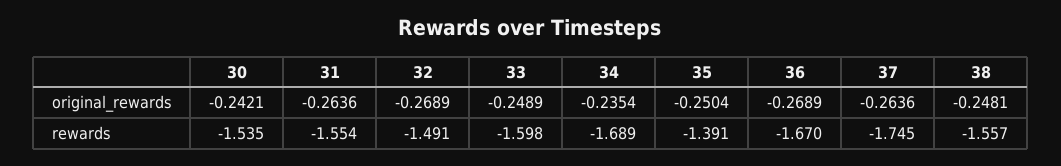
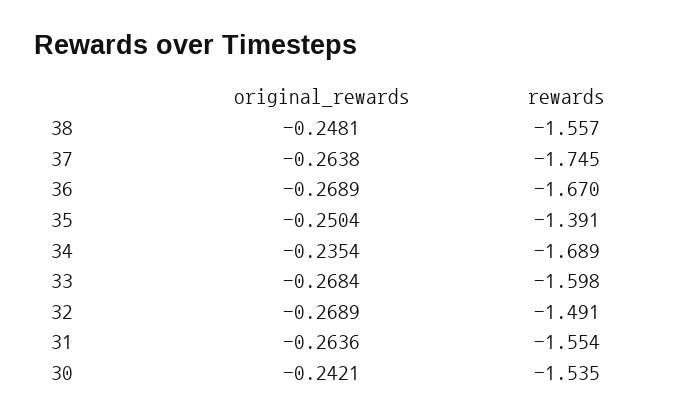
  {
    "30": {
      "original_rewards": -0.2421,
      "rewards": -1.535
    },
    "31": {
      "original_rewards": -0.2636,
      "rewards": -1.554
    },
    "32": {
      "original_rewards": -0.2689,
      "rewards": -1.491
    },
    "33": {
-     "original_rewards": -0.2489,
+     "original_rewards": -0.2684,
      "rewards": -1.598
    },
    "34": {
      "original_rewards": -0.2354,
      "rewards": -1.689
    },
    "35": {
      "original_rewards": -0.2504,
      "rewards": -1.391
    },
    "36": {
      "original_rewards": -0.2689,
      "rewards": -1.67
    },
    "37": {
-     "original_rewards": -0.2636,
+     "original_rewards": -0.2638,
      "rewards": -1.745
    },
    "38": {
      "original_rewards": -0.2481,
      "rewards": -1.557
    }
  }

